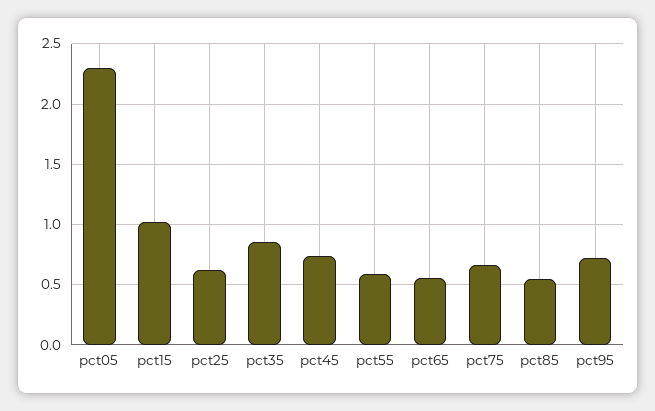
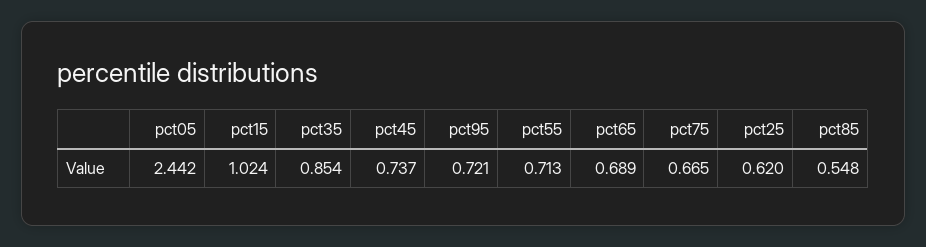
  {
-   "pct05": 2.3,
+   "pct05": 2.442,
    "pct15": 1.024,
    "pct25": 0.62,
    "pct35": 0.854,
    "pct45": 0.737,
-   "pct55": 0.6,
+   "pct55": 0.713,
-   "pct65": 0.55,
+   "pct65": 0.689,
    "pct75": 0.665,
    "pct85": 0.548,
    "pct95": 0.721
  }

